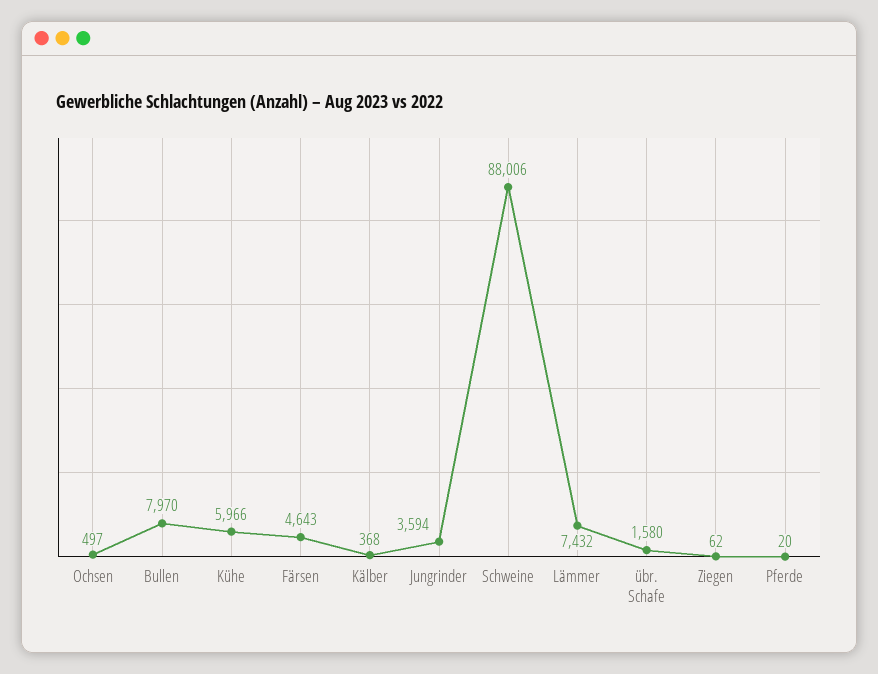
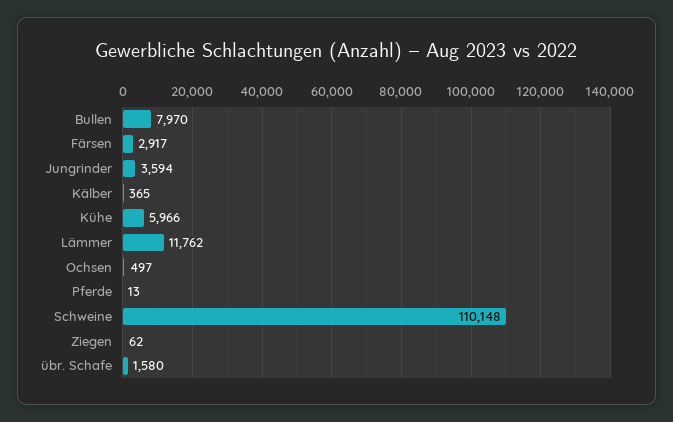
  {
    "Ochsen": 497,
    "Bullen": 7970,
    "Kühe": 5966,
-   "Färsen": 4643,
+   "Färsen": 2917,
-   "Kälber": 368,
+   "Kälber": 365,
    "Jungrinder": 3594,
-   "Schweine": 88006,
+   "Schweine": 110148,
-   "Lämmer": 7432,
+   "Lämmer": 11762,
    "übr. Schafe": 1580,
    "Ziegen": 62,
-   "Pferde": 20
+   "Pferde": 13
  }

